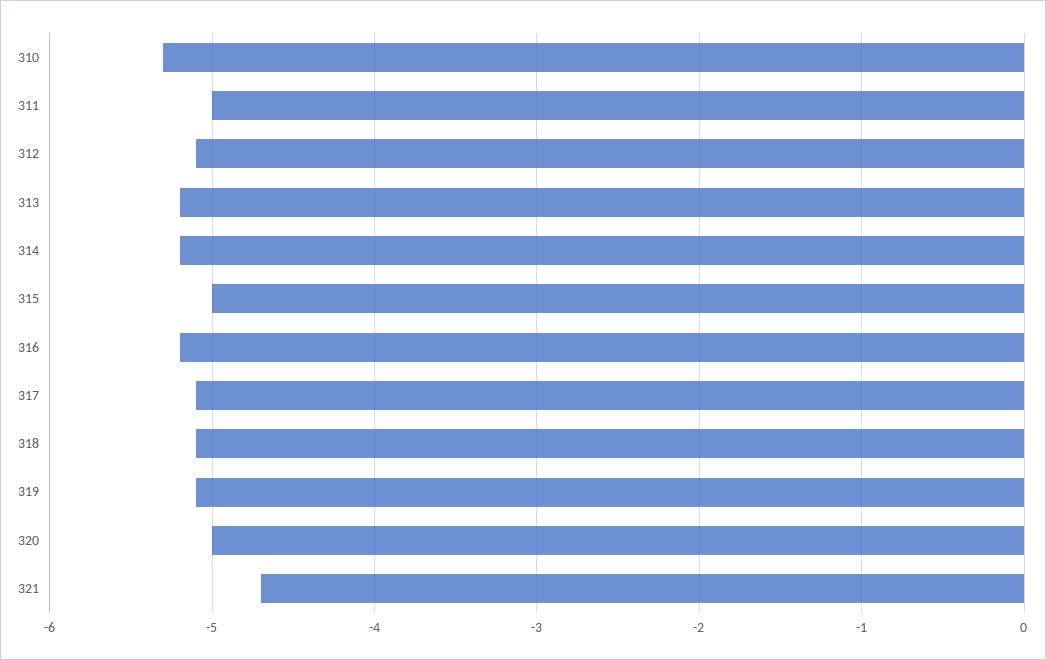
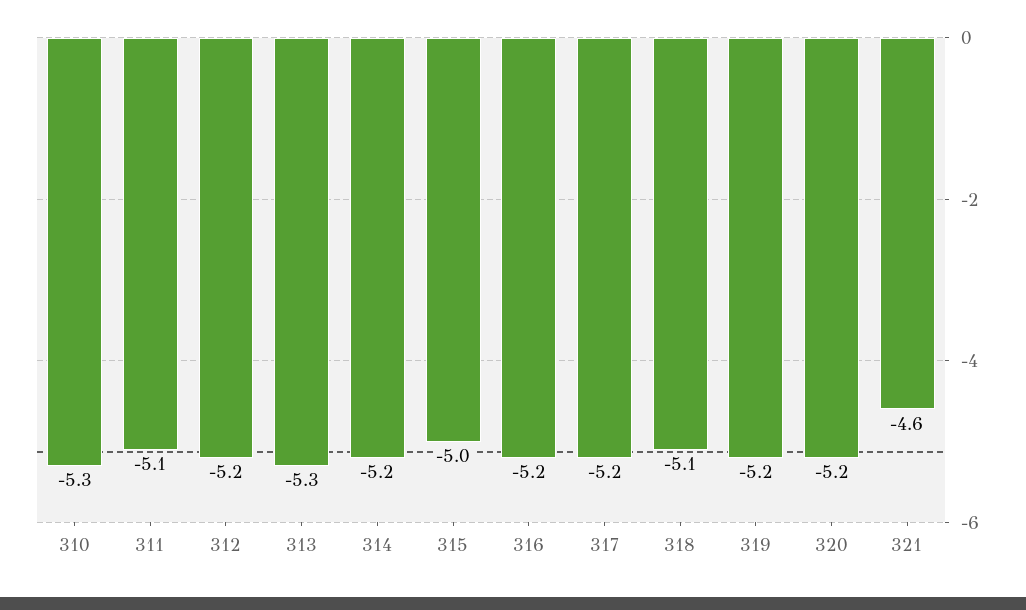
  {
    "310": -5.3,
-   "311": -5,
+   "311": -5.1,
-   "312": -5.1,
+   "312": -5.2,
-   "313": -5.2,
+   "313": -5.3,
    "314": -5.2,
    "315": -5,
    "316": -5.2,
-   "317": -5.1,
+   "317": -5.2,
    "318": -5.1,
-   "319": -5.1,
+   "319": -5.2,
-   "320": -5,
+   "320": -5.2,
-   "321": -4.7
+   "321": -4.6
  }

